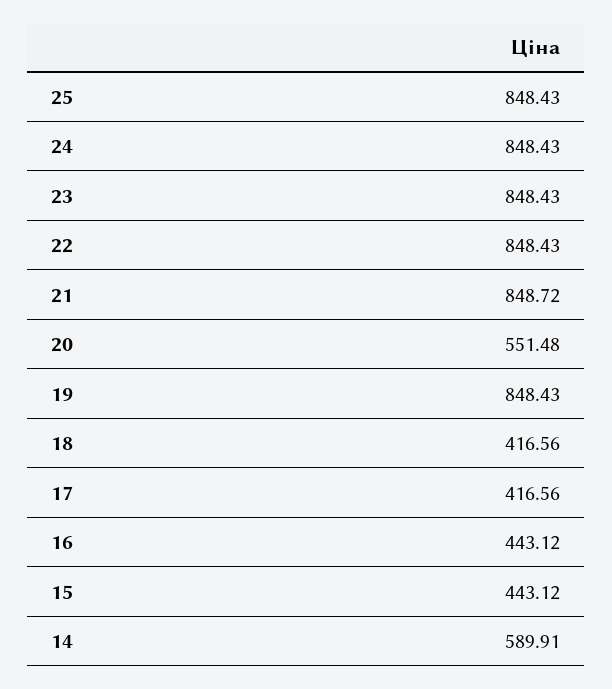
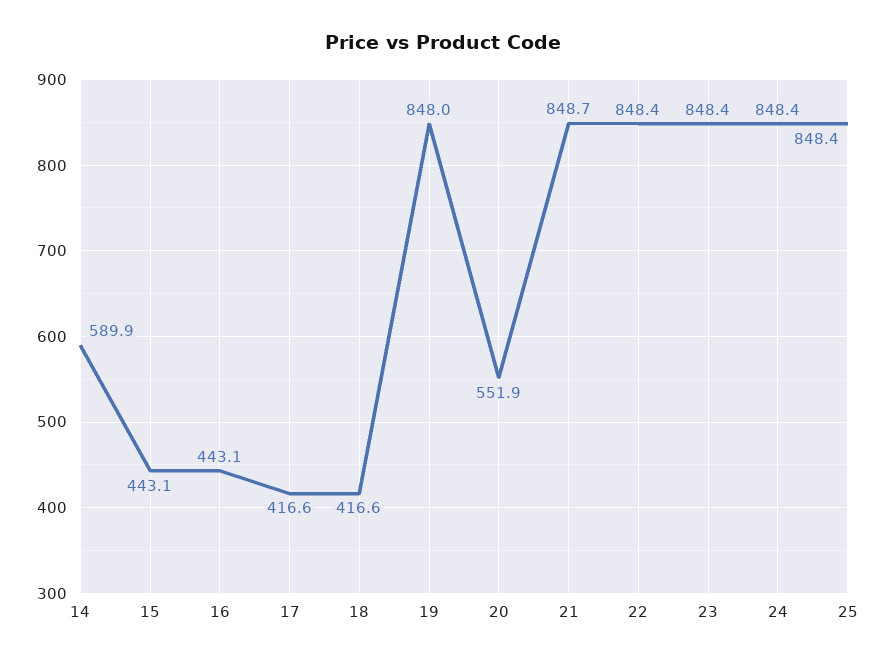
  {
    "25": 848.43,
    "24": 848.43,
    "23": 848.43,
    "22": 848.43,
    "21": 848.72,
-   "20": 551.48,
+   "20": 551.9,
-   "19": 848.43,
+   "19": 848,
    "18": 416.56,
    "17": 416.56,
    "16": 443.12,
    "15": 443.12,
    "14": 589.91
  }

